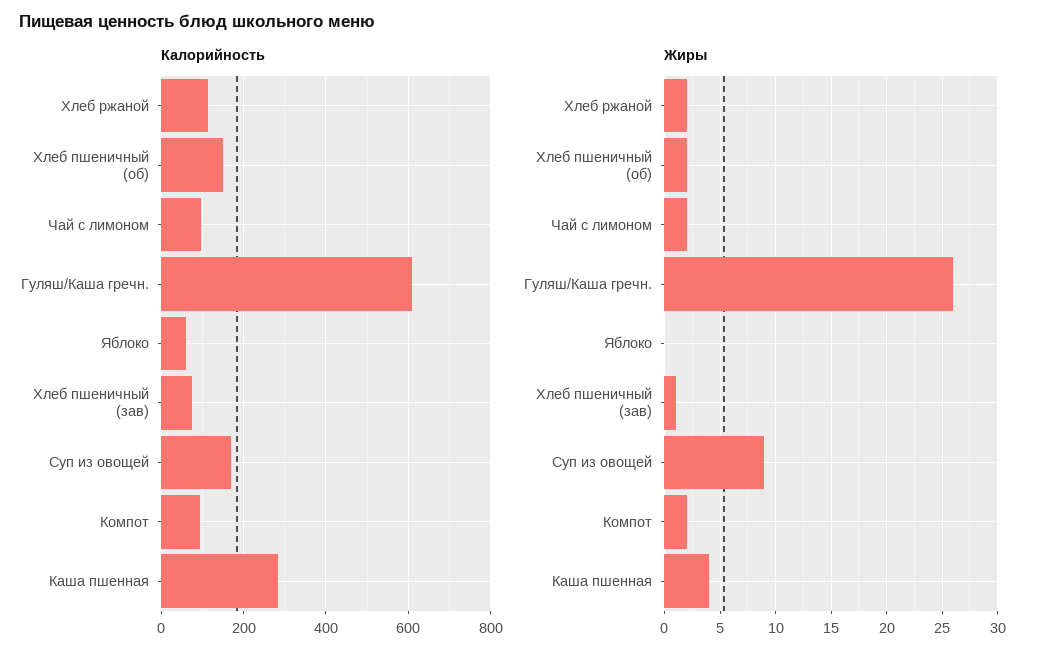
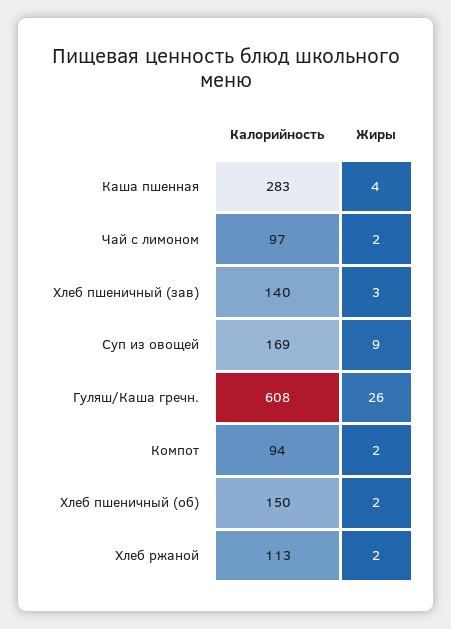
  {
    "Калорийность": {
      "Хлеб ржаной": 113,
      "Хлеб пшеничный (об)": 150,
      "Чай с лимоном": 97,
      "Гуляш/Каша гречн.": 608,
-     "Яблоко": 60,
-     "Хлеб пшеничный (зав)": 80,
+     "Хлеб пшеничный (зав)": 140,
      "Суп из овощей": 169,
      "Компот": 94,
      "Каша пшенная": 283
    },
    "Жиры": {
      "Хлеб ржаной": 2,
      "Хлеб пшеничный (об)": 2,
      "Чай с лимоном": 2,
      "Гуляш/Каша гречн.": 26,
-     "Яблоко": 0,
-     "Хлеб пшеничный (зав)": 1,
+     "Хлеб пшеничный (зав)": 3,
      "Суп из овощей": 9,
      "Компот": 2,
      "Каша пшенная": 4
    }
  }

